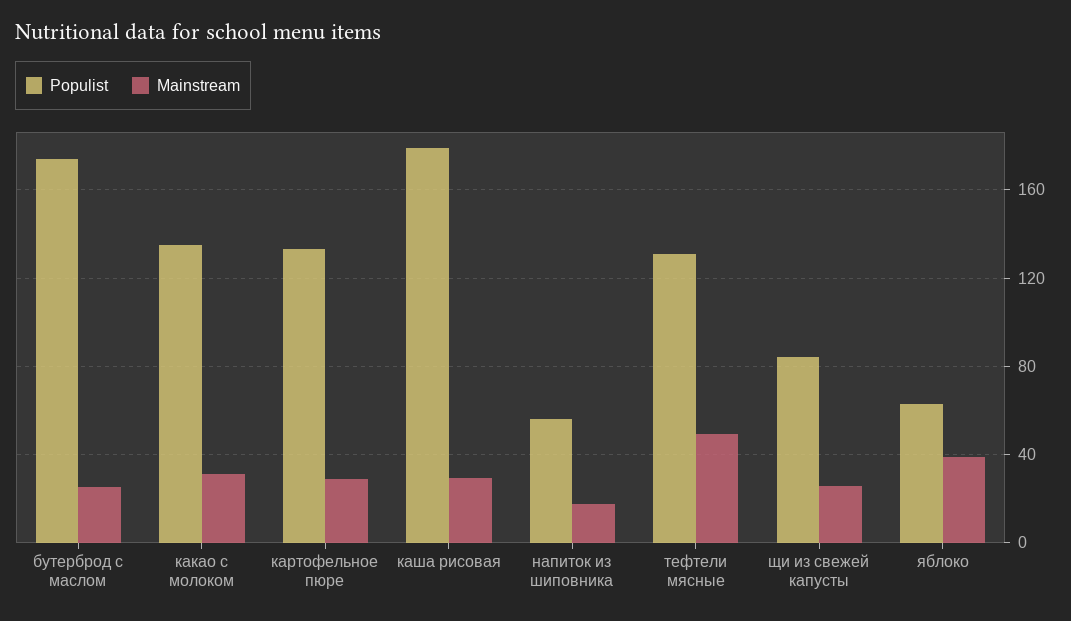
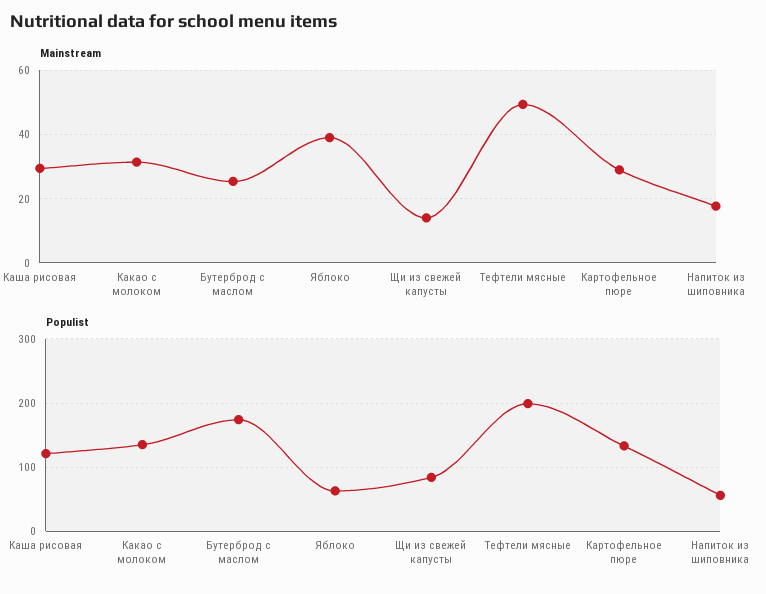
  {
    "Populist": {
      "бутерброд с маслом": 175,
      "какао с молоком": 135,
      "картофельное пюре": 135,
-     "каша рисовая": 180,
+     "каша рисовая": 120,
      "напиток из шиповника": 55,
-     "тефтели мясные": 130,
+     "тефтели мясные": 200,
      "щи из свежей капусты": 85,
      "яблоко": 65
    },
    "Mainstream": {
      "бутерброд с маслом": 26,
      "какао с молоком": 32,
      "картофельное пюре": 28,
      "каша рисовая": 30,
      "напиток из шиповника": 18,
      "тефтели мясные": 50,
-     "щи из свежей капусты": 25,
+     "щи из свежей капусты": 14,
      "яблоко": 40
    }
  }

